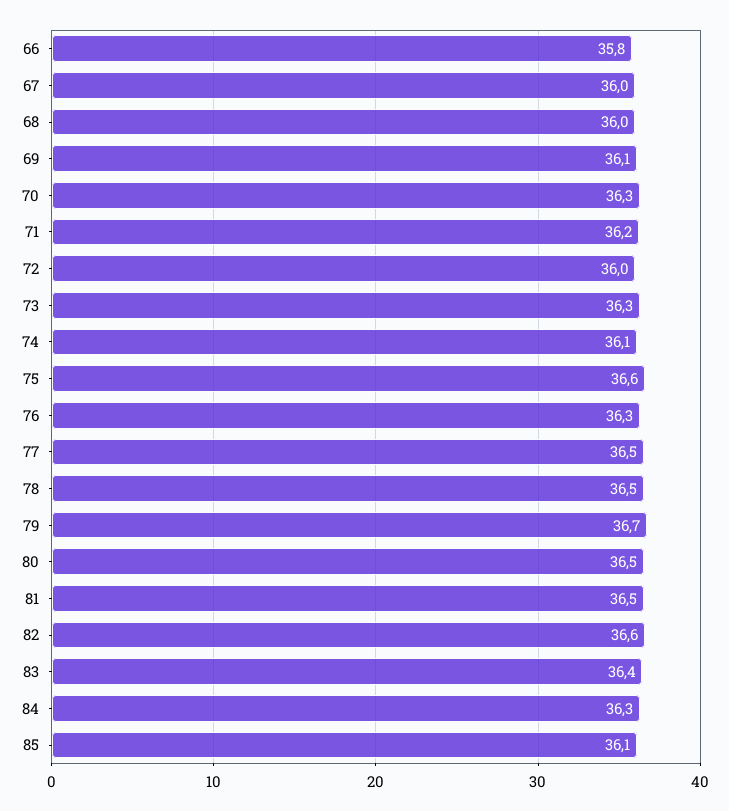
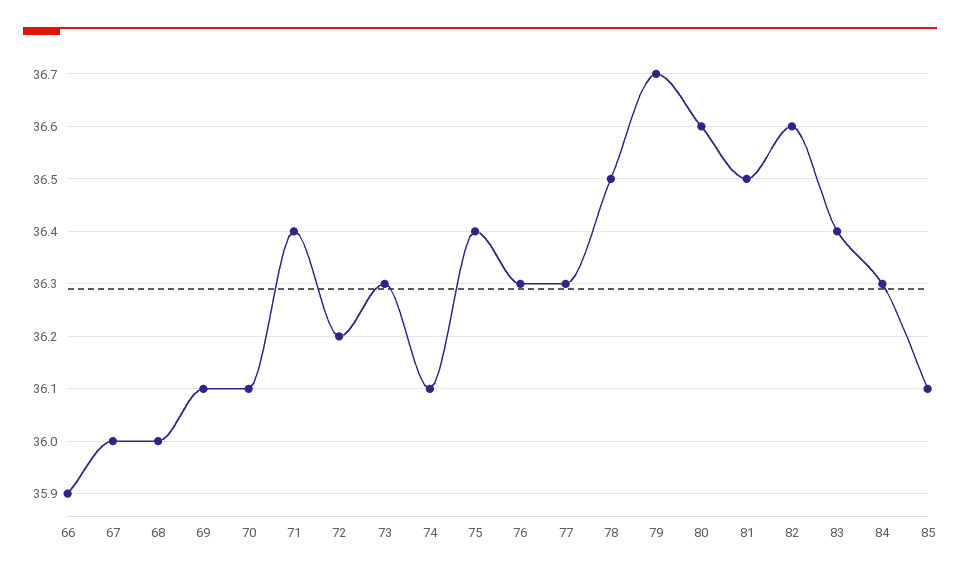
  {
-   "66": 35.8,
+   "66": 35.9,
    "67": 36,
    "68": 36,
    "69": 36.1,
-   "70": 36.3,
+   "70": 36.1,
-   "71": 36.2,
+   "71": 36.4,
-   "72": 36,
+   "72": 36.2,
    "73": 36.3,
    "74": 36.1,
-   "75": 36.6,
+   "75": 36.4,
    "76": 36.3,
-   "77": 36.5,
+   "77": 36.3,
    "78": 36.5,
    "79": 36.7,
-   "80": 36.5,
+   "80": 36.6,
    "81": 36.5,
    "82": 36.6,
    "83": 36.4,
    "84": 36.3,
    "85": 36.1
  }

